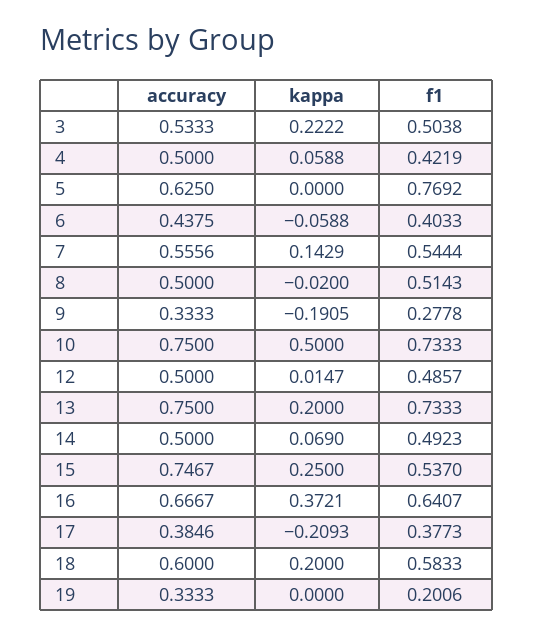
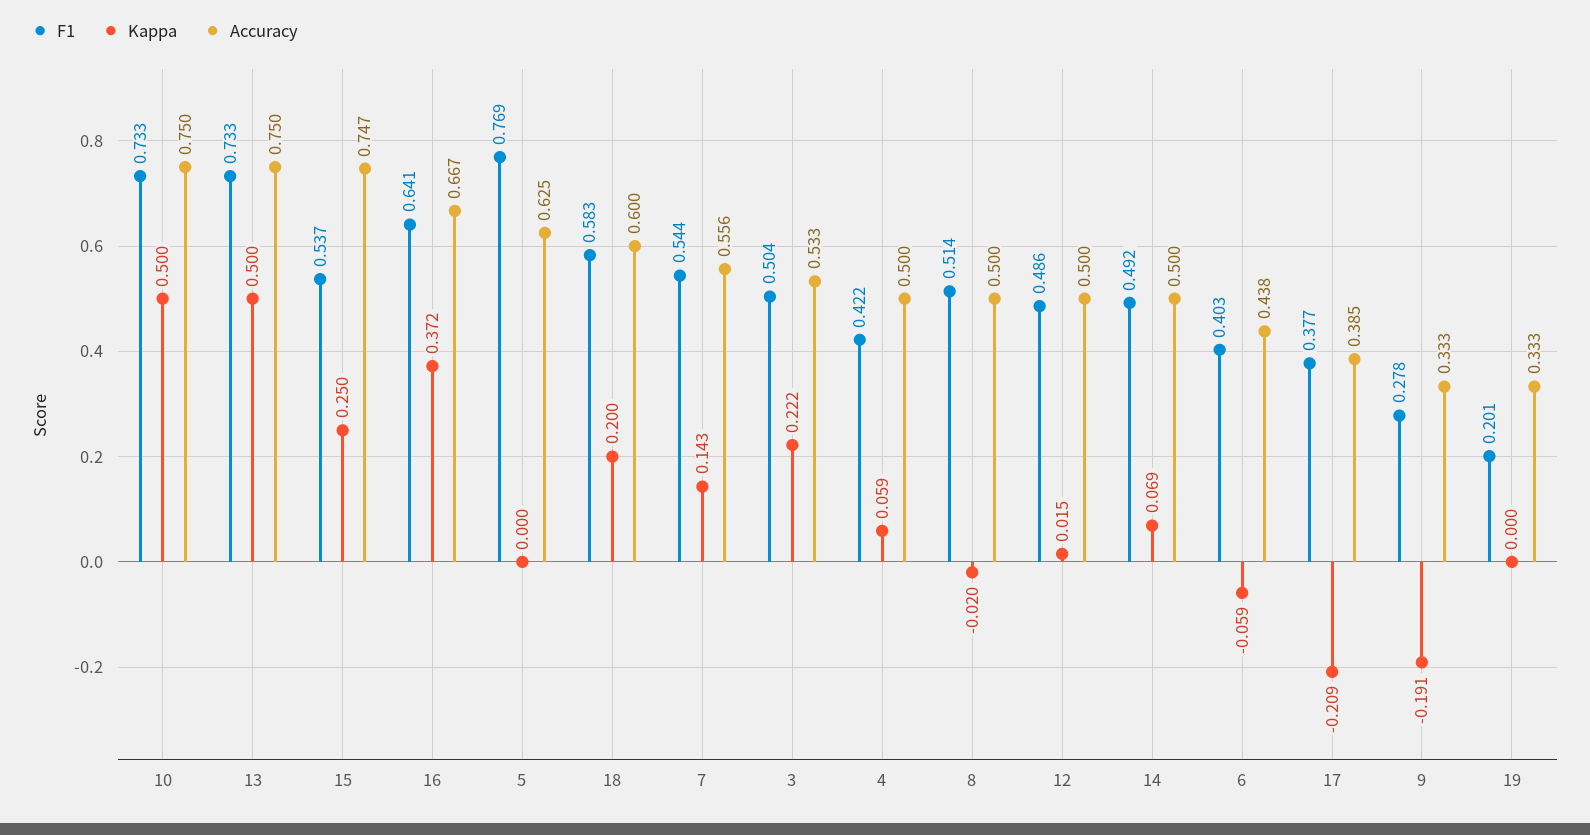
  {
    "accuracy": {
      "3": 0.5333,
      "4": 0.5,
      "5": 0.625,
      "6": 0.4375,
      "7": 0.5556,
      "8": 0.5,
      "9": 0.3333,
      "10": 0.75,
      "12": 0.5,
      "13": 0.75,
      "14": 0.5,
      "15": 0.7467,
      "16": 0.6667,
      "17": 0.3846,
      "18": 0.6,
      "19": 0.3333
    },
    "kappa": {
      "3": 0.2222,
      "4": 0.0588,
      "5": 0,
      "6": -0.0588,
      "7": 0.1429,
      "8": -0.02,
      "9": -0.1905,
      "10": 0.5,
      "12": 0.0147,
-     "13": 0.2,
+     "13": 0.5,
      "14": 0.069,
      "15": 0.25,
      "16": 0.3721,
      "17": -0.2093,
      "18": 0.2,
      "19": 0
    },
    "f1": {
      "3": 0.5038,
      "4": 0.4219,
      "5": 0.7692,
      "6": 0.4033,
      "7": 0.5444,
      "8": 0.5143,
      "9": 0.2778,
      "10": 0.7333,
      "12": 0.4857,
      "13": 0.7333,
      "14": 0.4923,
      "15": 0.537,
      "16": 0.6407,
      "17": 0.3773,
      "18": 0.5833,
      "19": 0.2006
    }
  }

